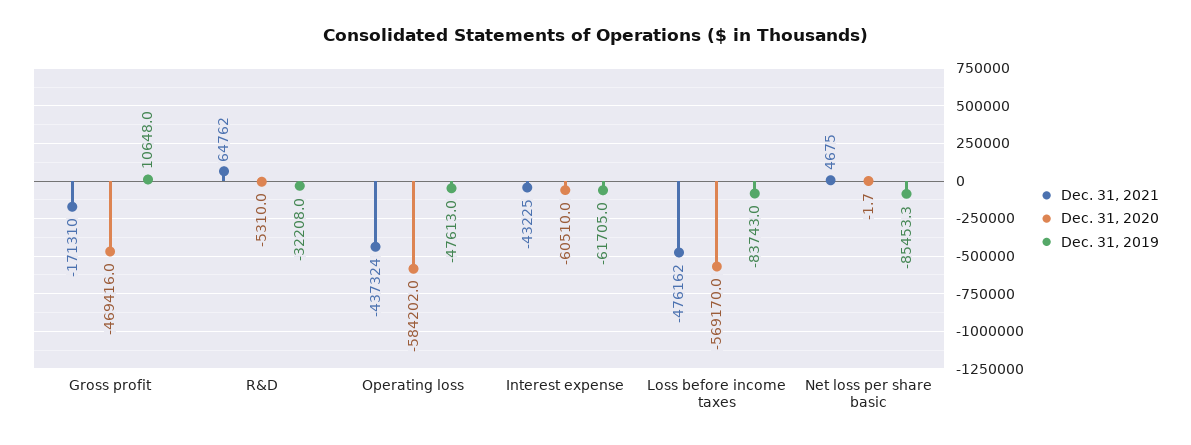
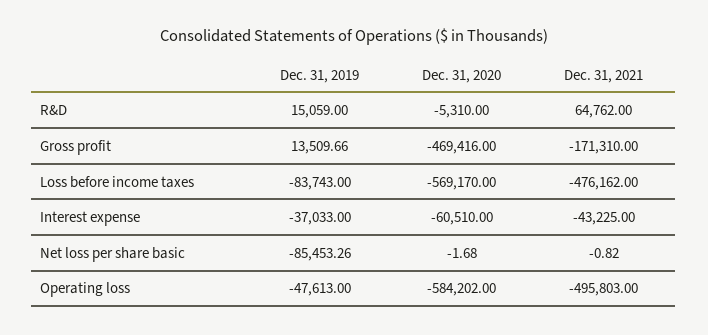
  {
    "Dec. 31, 2021": {
      "Gross profit": -171310,
      "R&D": 64762,
-     "Operating loss": -437324,
+     "Operating loss": -495803,
      "Interest expense": -43225,
      "Loss before income taxes": -476162,
-     "Net loss per share basic": 4675
+     "Net loss per share basic": -0.82
    },
    "Dec. 31, 2020": {
      "Gross profit": -469416,
      "R&D": -5310,
      "Operating loss": -584202,
      "Interest expense": -60510,
      "Loss before income taxes": -569170,
      "Net loss per share basic": -1.68
    },
    "Dec. 31, 2019": {
-     "Gross profit": 10648,
+     "Gross profit": 13509.66,
-     "R&D": -32208,
+     "R&D": 15059,
      "Operating loss": -47613,
-     "Interest expense": -61705,
+     "Interest expense": -37033,
      "Loss before income taxes": -83743,
      "Net loss per share basic": -85453.26
    }
  }

